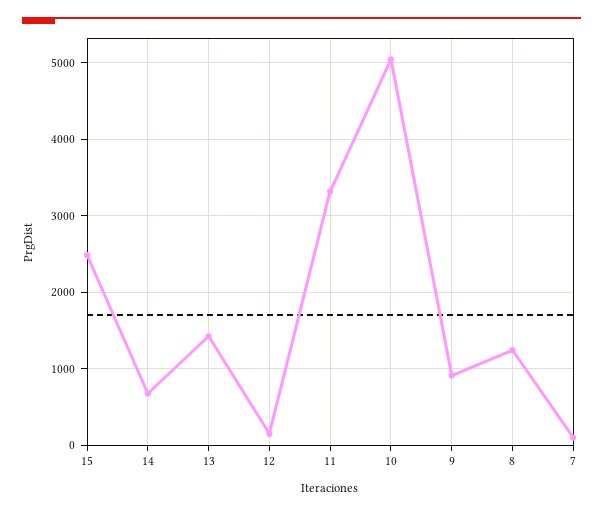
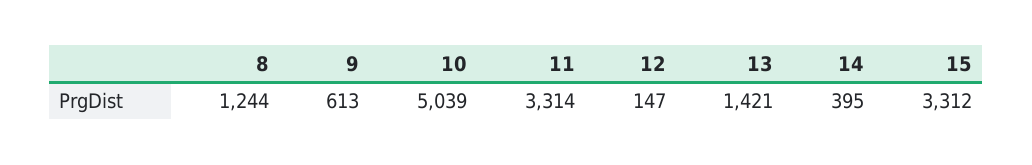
  {
-   "15": 2500,
+   "15": 3312,
-   "14": 700,
+   "14": 395,
    "13": 1421,
    "12": 147,
    "11": 3314,
    "10": 5039,
-   "9": 900,
+   "9": 613,
-   "8": 1244,
+   "8": 1244
-   "7": 100
  }

